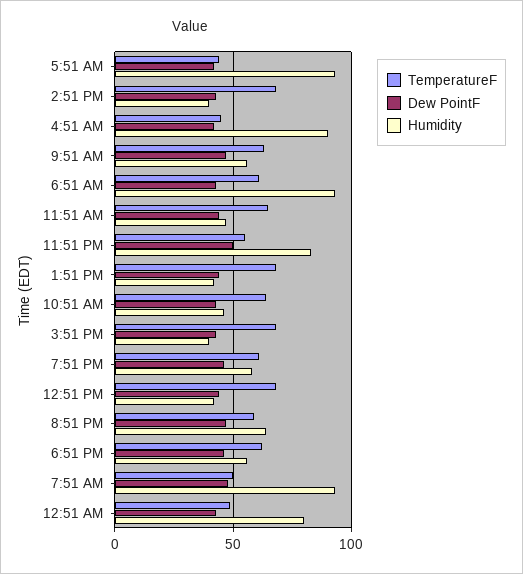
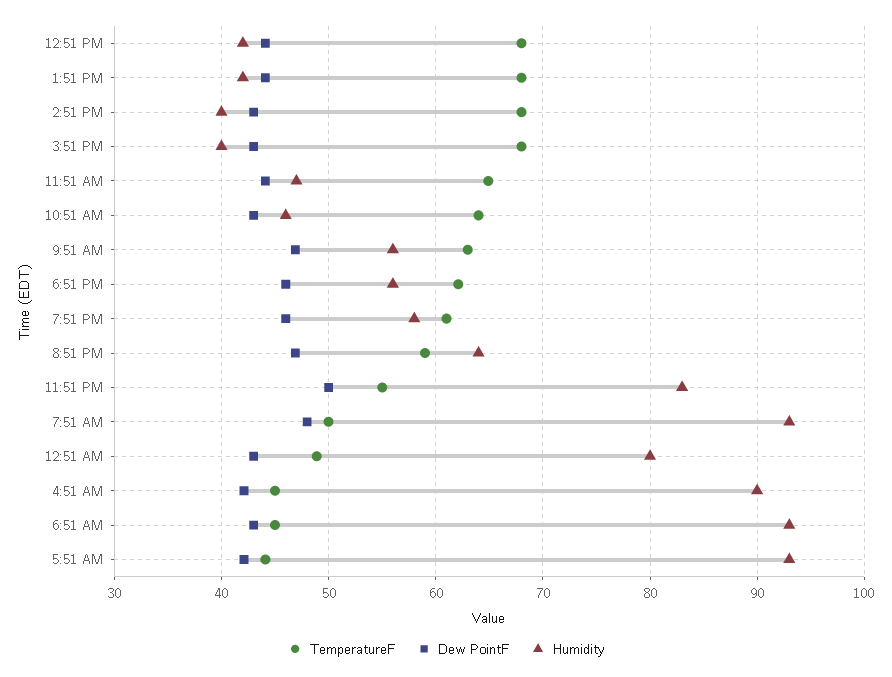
  {
    "TemperatureF": {
      "5:51 AM": 44,
      "2:51 PM": 68,
      "4:51 AM": 45,
      "9:51 AM": 63,
-     "6:51 AM": 60,
+     "6:51 AM": 45,
      "11:51 AM": 65,
      "11:51 PM": 55,
      "1:51 PM": 68,
      "10:51 AM": 64,
      "3:51 PM": 68,
      "7:51 PM": 61,
      "12:51 PM": 68,
      "8:51 PM": 59,
      "6:51 PM": 62,
      "7:51 AM": 50,
      "12:51 AM": 49
    },
    "Dew PointF": {
      "5:51 AM": 42,
      "2:51 PM": 43,
      "4:51 AM": 42,
      "9:51 AM": 47,
      "6:51 AM": 43,
      "11:51 AM": 44,
      "11:51 PM": 50,
      "1:51 PM": 44,
      "10:51 AM": 43,
      "3:51 PM": 43,
      "7:51 PM": 46,
      "12:51 PM": 44,
      "8:51 PM": 47,
      "6:51 PM": 46,
      "7:51 AM": 48,
      "12:51 AM": 43
    },
    "Humidity": {
      "5:51 AM": 93,
      "2:51 PM": 40,
      "4:51 AM": 90,
      "9:51 AM": 56,
      "6:51 AM": 93,
      "11:51 AM": 47,
      "11:51 PM": 83,
      "1:51 PM": 42,
      "10:51 AM": 46,
      "3:51 PM": 40,
      "7:51 PM": 58,
      "12:51 PM": 42,
      "8:51 PM": 64,
      "6:51 PM": 56,
      "7:51 AM": 93,
      "12:51 AM": 80
    }
  }

